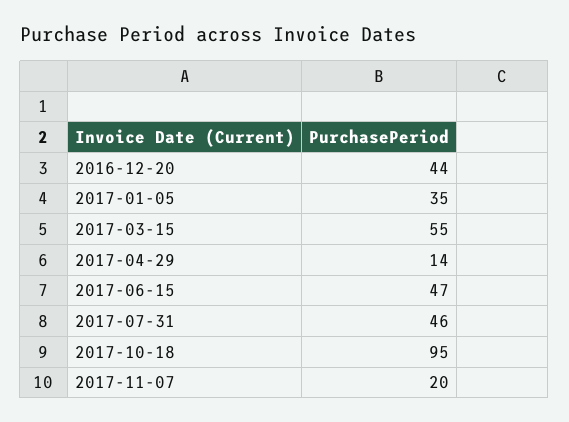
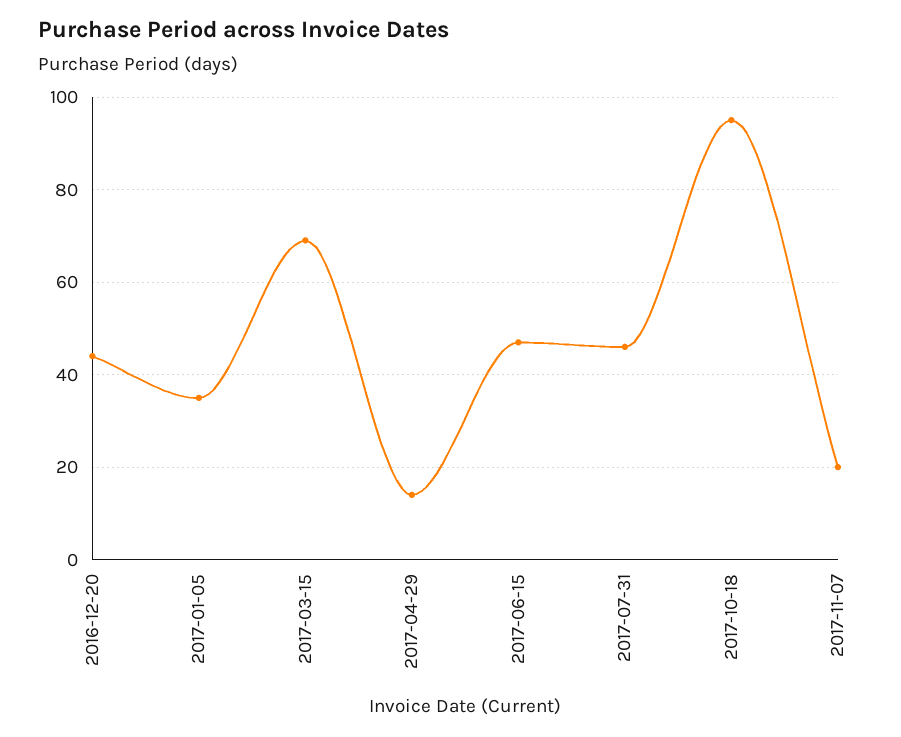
  {
    "2016-12-20": 44,
    "2017-01-05": 35,
-   "2017-03-15": 55,
+   "2017-03-15": 70,
    "2017-04-29": 14,
    "2017-06-15": 47,
    "2017-07-31": 46,
    "2017-10-18": 95,
    "2017-11-07": 20
  }

